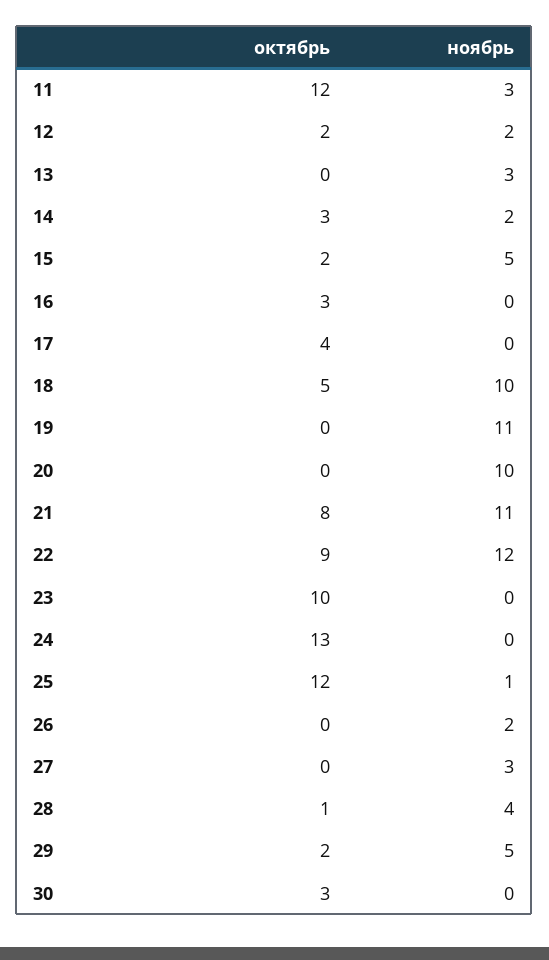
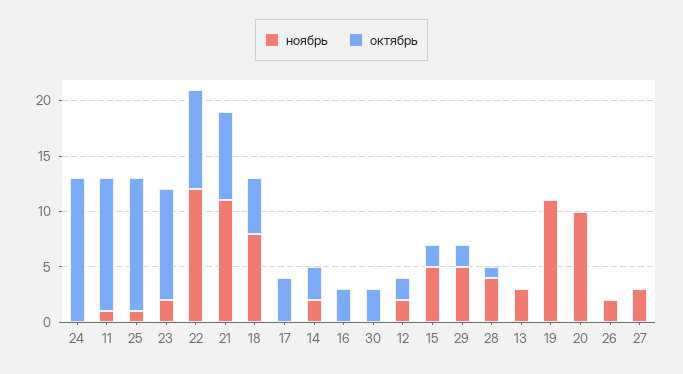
  {
    "октябрь": {
      "11": 12,
      "12": 2,
      "13": 0,
      "14": 3,
      "15": 2,
      "16": 3,
      "17": 4,
      "18": 5,
      "19": 0,
      "20": 0,
      "21": 8,
      "22": 9,
      "23": 10,
      "24": 13,
      "25": 12,
      "26": 0,
      "27": 0,
      "28": 1,
      "29": 2,
      "30": 3
    },
    "ноябрь": {
-     "11": 3,
+     "11": 1,
      "12": 2,
      "13": 3,
      "14": 2,
      "15": 5,
      "16": 0,
      "17": 0,
-     "18": 10,
+     "18": 8,
      "19": 11,
      "20": 10,
      "21": 11,
      "22": 12,
-     "23": 0,
+     "23": 2,
      "24": 0,
      "25": 1,
      "26": 2,
      "27": 3,
      "28": 4,
      "29": 5,
      "30": 0
    }
  }

